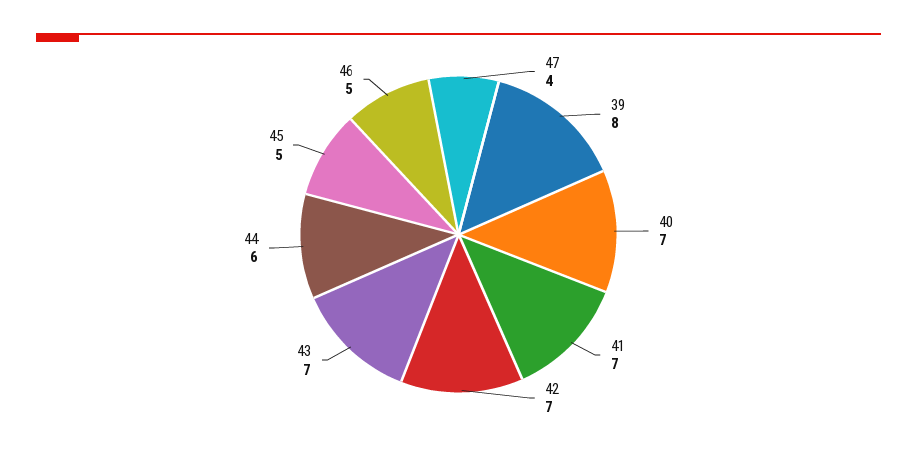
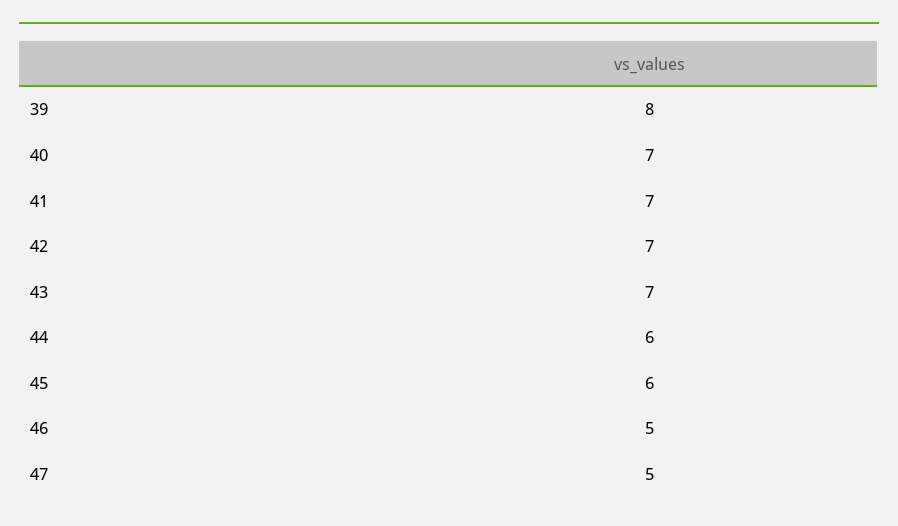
  {
-   "47": 4,
+   "47": 5,
    "39": 8,
    "40": 7,
    "41": 7,
    "42": 7,
    "43": 7,
    "44": 6,
-   "45": 5,
+   "45": 6,
    "46": 5
  }

